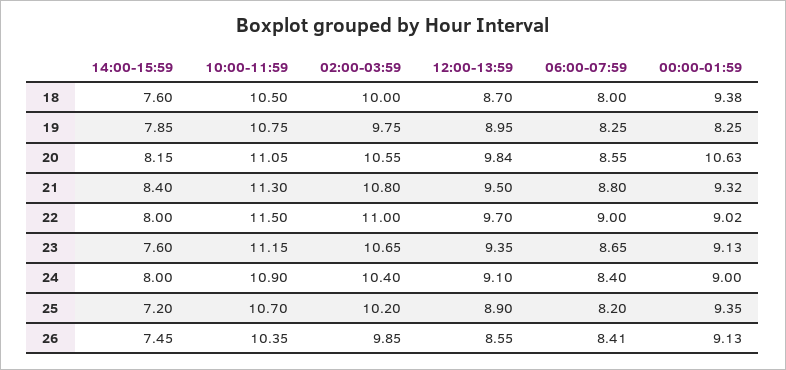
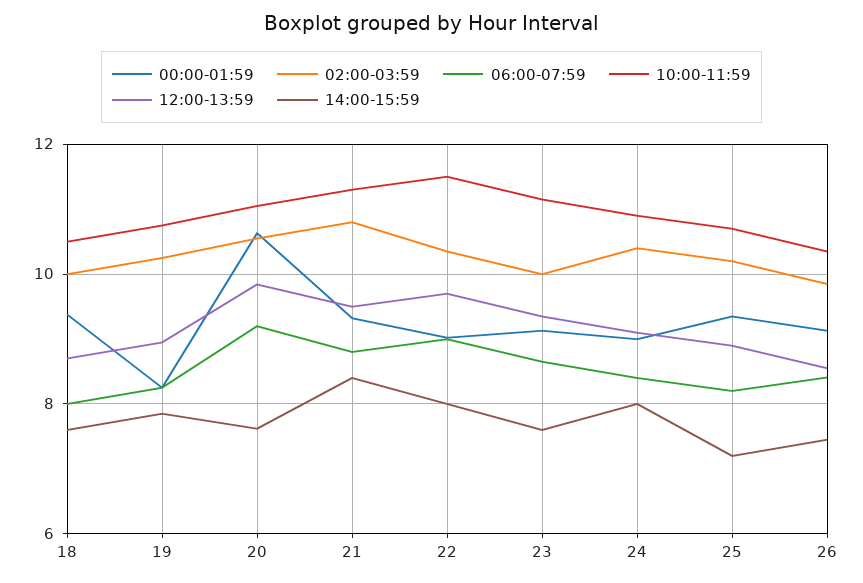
  {
    "14:00-15:59": {
      "18": 7.6,
      "19": 7.85,
-     "20": 8.15,
+     "20": 7.6,
      "21": 8.4,
      "22": 8,
      "23": 7.6,
      "24": 8,
      "25": 7.2,
      "26": 7.45
    },
    "10:00-11:59": {
      "18": 10.5,
      "19": 10.75,
      "20": 11.05,
      "21": 11.3,
      "22": 11.5,
      "23": 11.15,
      "24": 10.9,
      "25": 10.7,
      "26": 10.35
    },
    "02:00-03:59": {
      "18": 10,
-     "19": 9.75,
+     "19": 10.2,
      "20": 10.55,
      "21": 10.8,
-     "22": 11,
+     "22": 10.4,
-     "23": 10.65,
+     "23": 10,
      "24": 10.4,
      "25": 10.2,
      "26": 9.85
    },
    "12:00-13:59": {
      "18": 8.7,
      "19": 8.95,
      "20": 9.84,
      "21": 9.5,
      "22": 9.7,
      "23": 9.35,
      "24": 9.1,
      "25": 8.9,
      "26": 8.55
    },
    "06:00-07:59": {
      "18": 8,
      "19": 8.25,
-     "20": 8.55,
+     "20": 9.2,
      "21": 8.8,
      "22": 9,
      "23": 8.65,
      "24": 8.4,
      "25": 8.2,
      "26": 8.41
    },
    "00:00-01:59": {
      "18": 9.38,
      "19": 8.25,
      "20": 10.63,
      "21": 9.32,
      "22": 9.02,
      "23": 9.13,
      "24": 9,
      "25": 9.35,
      "26": 9.13
    }
  }

